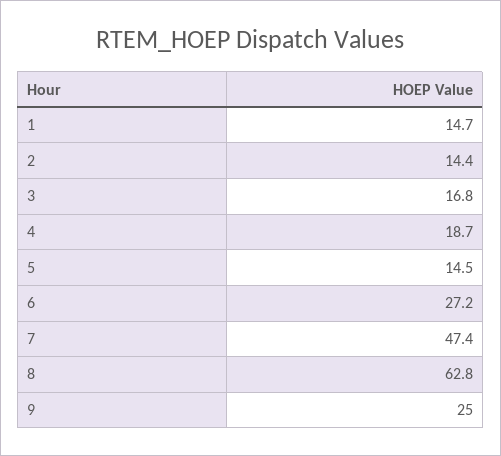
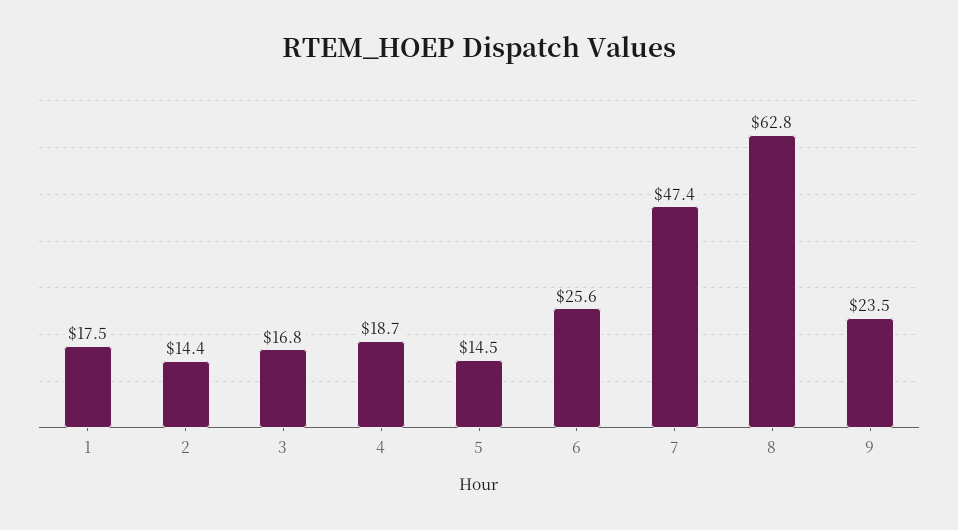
  {
-   "1": 14.7,
+   "1": 17.5,
    "2": 14.4,
    "3": 16.8,
    "4": 18.7,
    "5": 14.5,
-   "6": 27.2,
+   "6": 25.6,
    "7": 47.4,
    "8": 62.8,
-   "9": 25
+   "9": 23.5
  }

